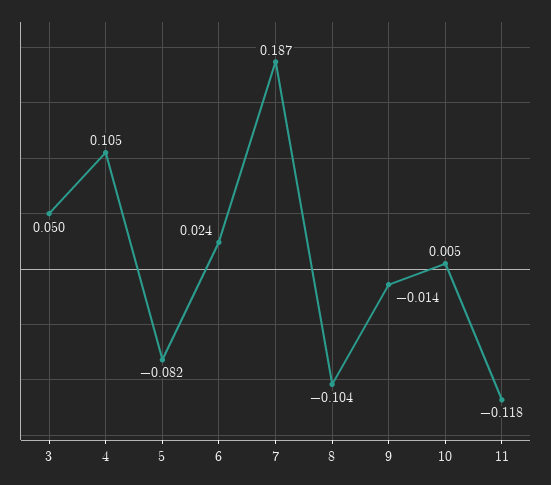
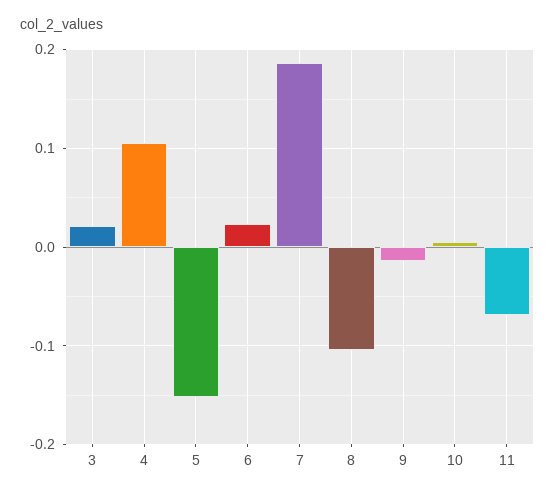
  {
-   "3": 0.05,
+   "3": 0.02,
    "4": 0.105,
-   "5": -0.082,
+   "5": -0.15,
    "6": 0.024,
    "7": 0.187,
    "8": -0.104,
    "9": -0.014,
    "10": 0.005,
-   "11": -0.118
+   "11": -0.07
  }

